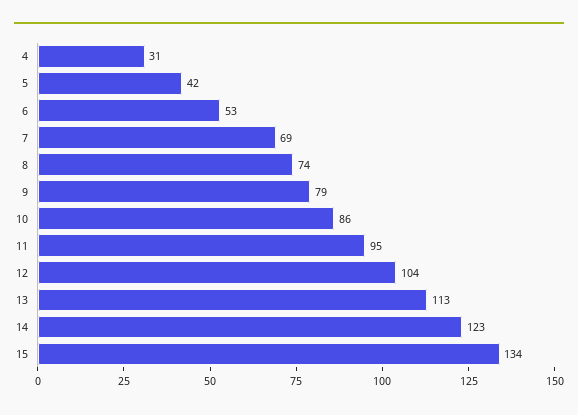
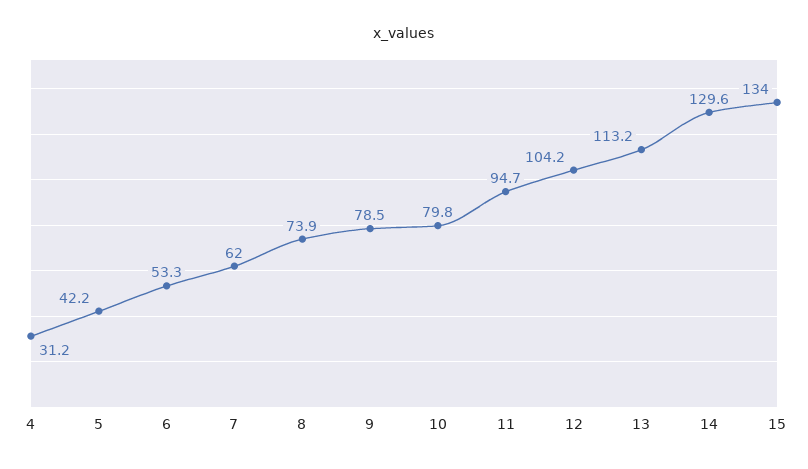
  {
    "4": 31.2,
    "5": 42.2,
    "6": 53.3,
-   "7": 69,
+   "7": 62,
    "8": 73.9,
    "9": 78.5,
-   "10": 86,
+   "10": 79.8,
    "11": 94.7,
    "12": 104.2,
    "13": 113.2,
-   "14": 123,
+   "14": 129.6,
    "15": 134
  }

